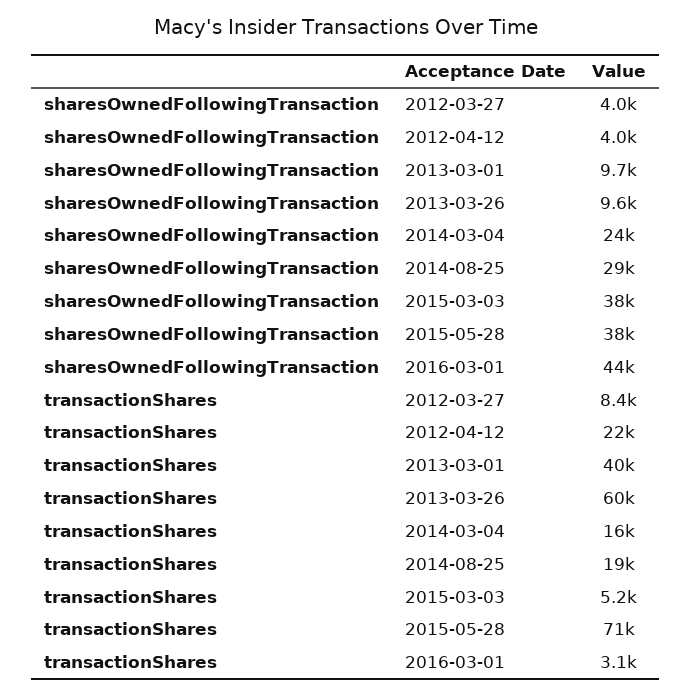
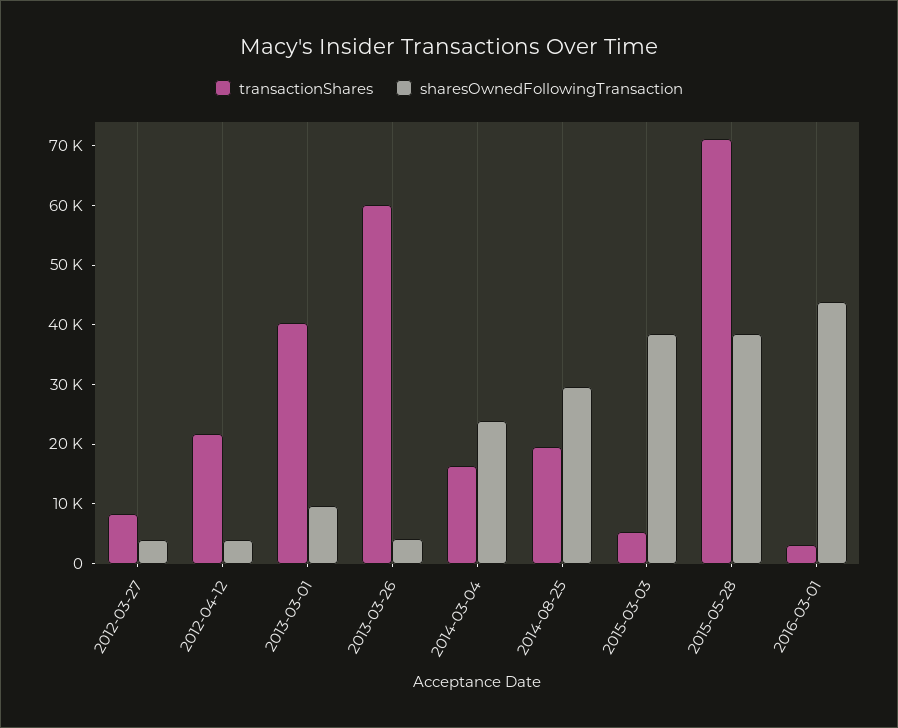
  {
    "sharesOwnedFollowingTransaction": {
      "2012-03-27": 4000,
      "2012-04-12": 4000,
      "2013-03-01": 9700,
-     "2013-03-26": 9600,
+     "2013-03-26": 4000,
      "2014-03-04": 24000,
      "2014-08-25": 29000,
      "2015-03-03": 38000,
      "2015-05-28": 38000,
      "2016-03-01": 44000
    },
    "transactionShares": {
      "2012-03-27": 8400,
      "2012-04-12": 22000,
      "2013-03-01": 40000,
      "2013-03-26": 60000,
      "2014-03-04": 16000,
      "2014-08-25": 19000,
      "2015-03-03": 5200,
      "2015-05-28": 71000,
      "2016-03-01": 3100
    }
  }

